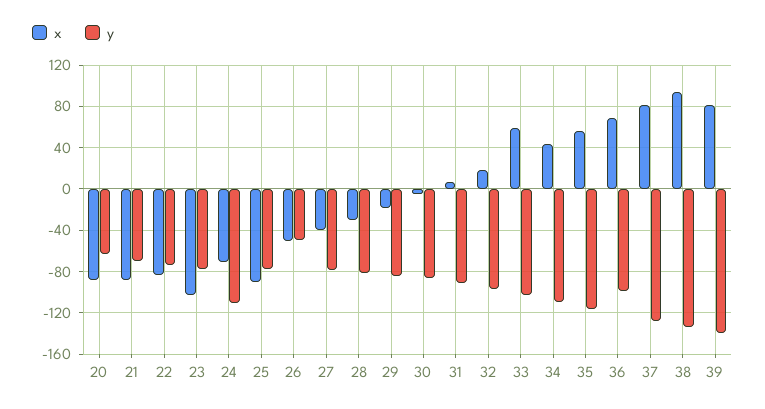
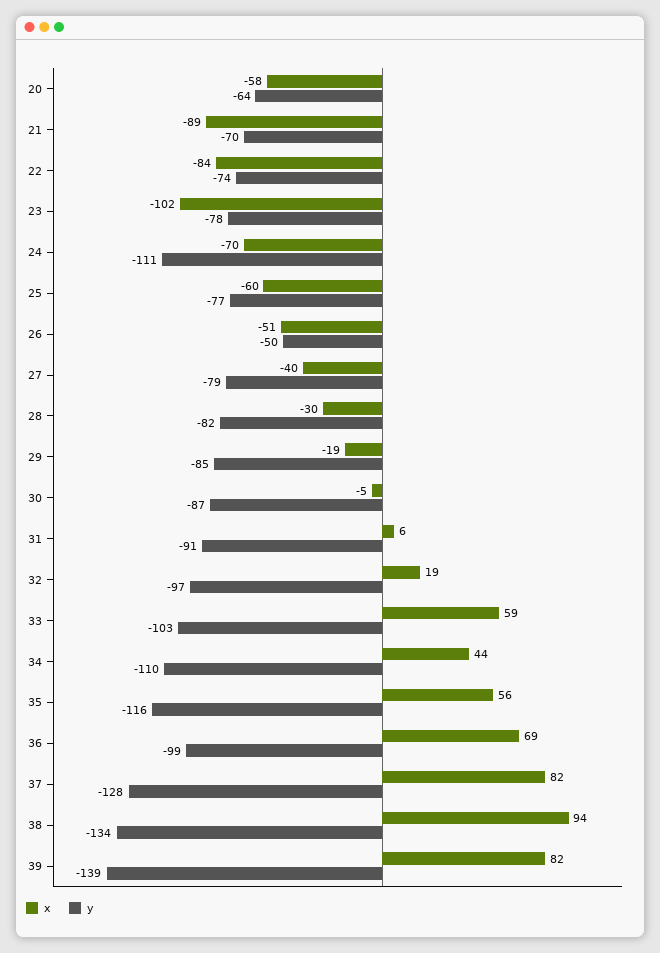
  {
    "x": {
-     "20": -90,
+     "20": -58,
      "21": -89,
      "22": -84,
      "23": -102,
      "24": -70,
-     "25": -90,
+     "25": -60,
      "26": -51,
      "27": -40,
      "28": -30,
      "29": -19,
      "30": -5,
      "31": 6,
      "32": 19,
      "33": 59,
      "34": 44,
      "35": 56,
      "36": 69,
      "37": 82,
      "38": 94,
      "39": 82
    },
    "y": {
      "20": -64,
      "21": -70,
      "22": -74,
      "23": -78,
      "24": -111,
      "25": -77,
      "26": -50,
      "27": -79,
      "28": -82,
      "29": -85,
      "30": -87,
      "31": -91,
      "32": -97,
      "33": -103,
      "34": -110,
      "35": -116,
      "36": -99,
      "37": -128,
      "38": -134,
      "39": -139
    }
  }

